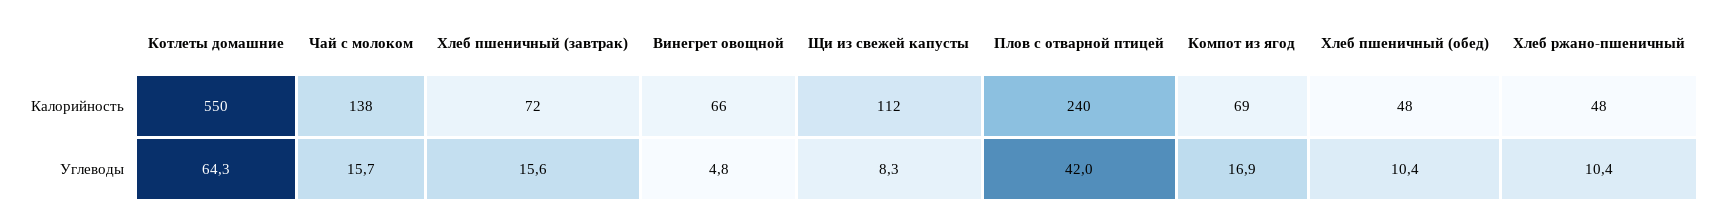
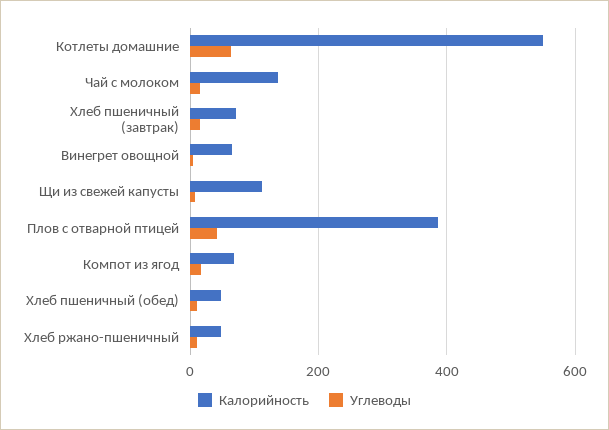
  {
    "Калорийность": {
      "Котлеты домашние": 550,
      "Чай с молоком": 138,
      "Хлеб пшеничный (завтрак)": 72,
      "Винегрет овощной": 66,
      "Щи из свежей капусты": 112,
-     "Плов с отварной птицей": 240,
+     "Плов с отварной птицей": 380,
      "Компот из ягод": 69,
      "Хлеб пшеничный (обед)": 48,
      "Хлеб ржано-пшеничный": 48
    },
    "Углеводы": {
      "Котлеты домашние": 64.3,
      "Чай с молоком": 15.7,
      "Хлеб пшеничный (завтрак)": 15.6,
      "Винегрет овощной": 4.8,
      "Щи из свежей капусты": 8.3,
      "Плов с отварной птицей": 42,
      "Компот из ягод": 16.9,
      "Хлеб пшеничный (обед)": 10.4,
      "Хлеб ржано-пшеничный": 10.4
    }
  }

